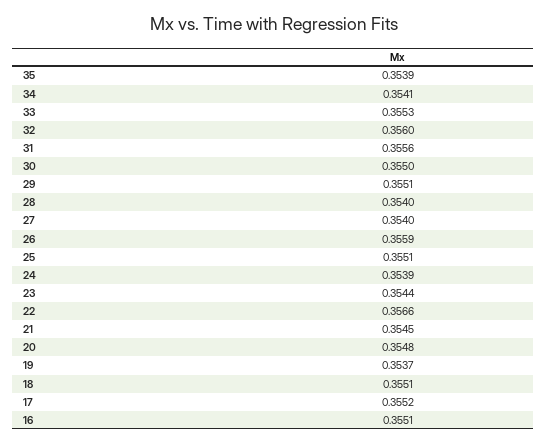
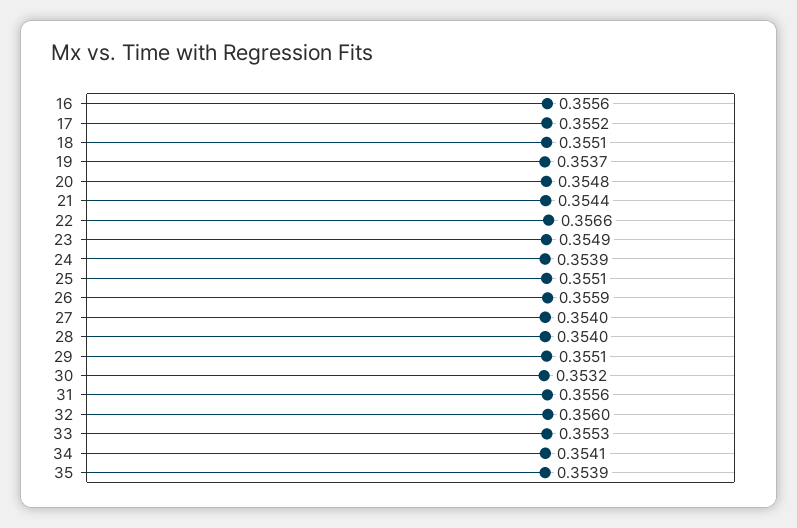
  {
    "35": 0.3539,
    "34": 0.3541,
    "33": 0.3553,
    "32": 0.356,
    "31": 0.3556,
-   "30": 0.355,
+   "30": 0.3532,
    "29": 0.3551,
    "28": 0.354,
    "27": 0.354,
    "26": 0.3559,
    "25": 0.3551,
    "24": 0.3539,
-   "23": 0.3544,
+   "23": 0.3549,
    "22": 0.3566,
-   "21": 0.3545,
+   "21": 0.3544,
    "20": 0.3548,
    "19": 0.3537,
    "18": 0.3551,
    "17": 0.3552,
-   "16": 0.3551
+   "16": 0.3556
  }

